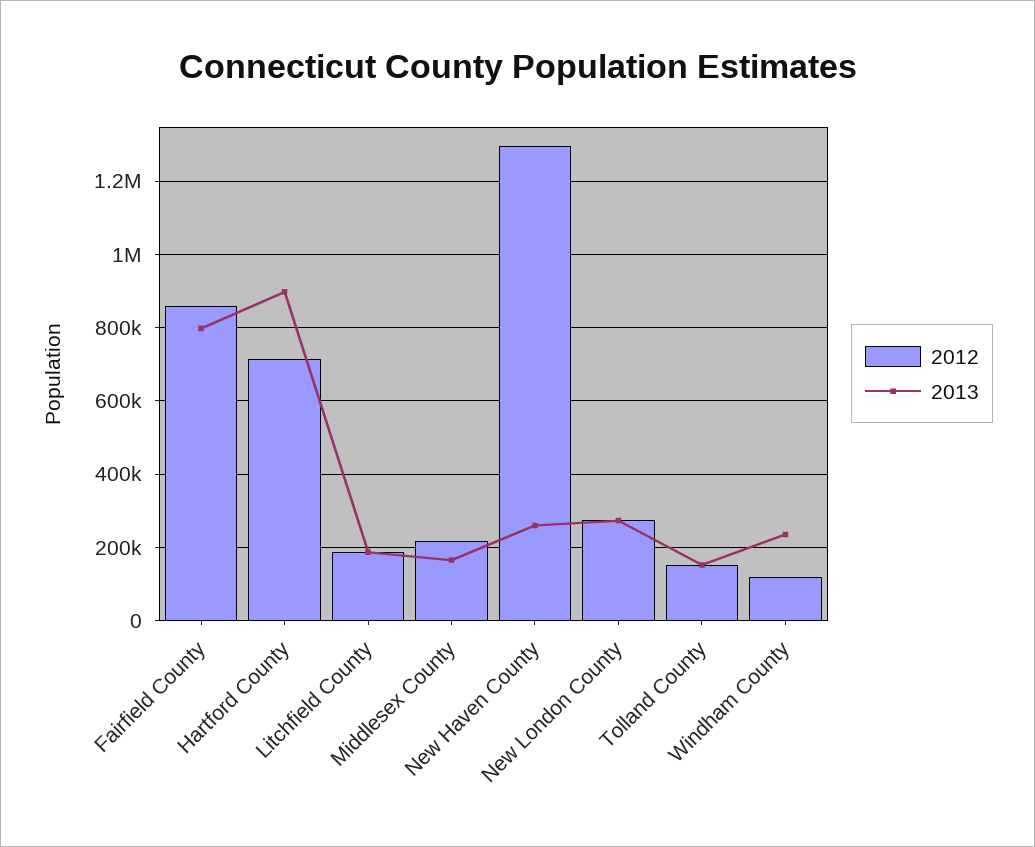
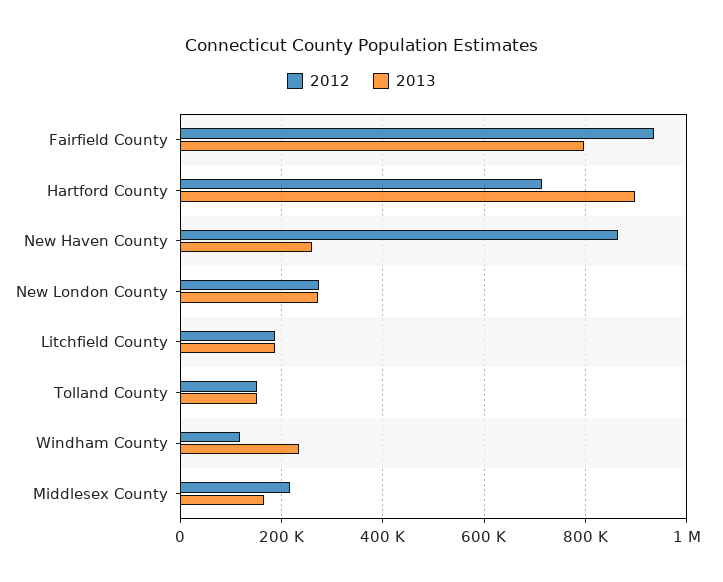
  {
    "2012": {
-     "Fairfield County": 860000,
+     "Fairfield County": 940000,
      "Hartford County": 720000,
      "Litchfield County": 180000,
      "Middlesex County": 220000,
-     "New Haven County": 1300000,
+     "New Haven County": 860000,
      "New London County": 280000,
      "Tolland County": 160000,
      "Windham County": 120000
    },
    "2013": {
      "Fairfield County": 800000,
      "Hartford County": 900000,
      "Litchfield County": 180000,
      "Middlesex County": 160000,
      "New Haven County": 260000,
      "New London County": 280000,
      "Tolland County": 160000,
      "Windham County": 240000
    }
  }

